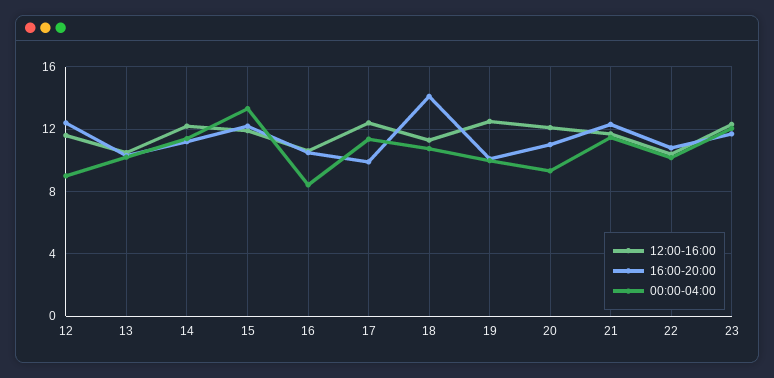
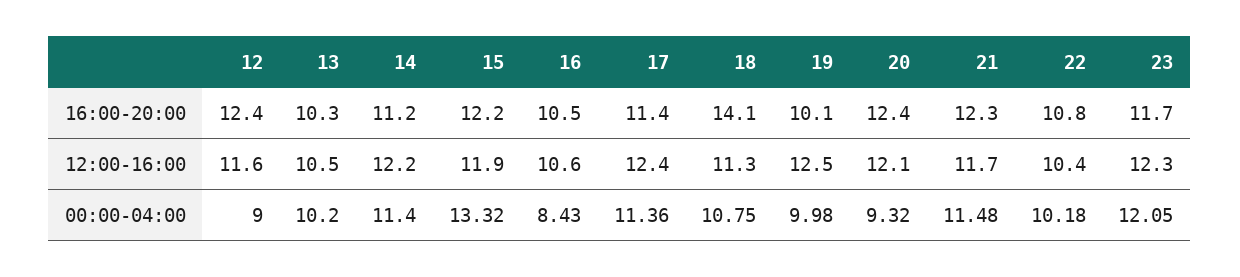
  {
    "12:00-16:00": {
      "12": 11.6,
      "13": 10.5,
      "14": 12.2,
      "15": 11.9,
      "16": 10.6,
      "17": 12.4,
      "18": 11.3,
      "19": 12.5,
      "20": 12.1,
      "21": 11.7,
      "22": 10.4,
      "23": 12.3
    },
    "16:00-20:00": {
      "12": 12.4,
      "13": 10.3,
      "14": 11.2,
      "15": 12.2,
      "16": 10.5,
-     "17": 10,
+     "17": 11.4,
      "18": 14.1,
      "19": 10.1,
-     "20": 11,
+     "20": 12.4,
      "21": 12.3,
      "22": 10.8,
      "23": 11.7
    },
    "00:00-04:00": {
      "12": 9,
      "13": 10.2,
      "14": 11.4,
      "15": 13.32,
      "16": 8.43,
      "17": 11.36,
      "18": 10.75,
      "19": 9.98,
      "20": 9.32,
      "21": 11.48,
      "22": 10.18,
      "23": 12.05
    }
  }

